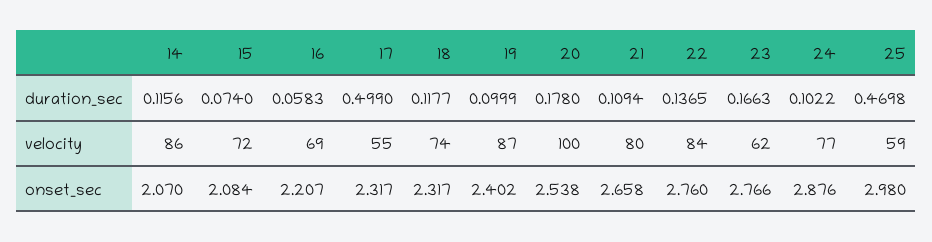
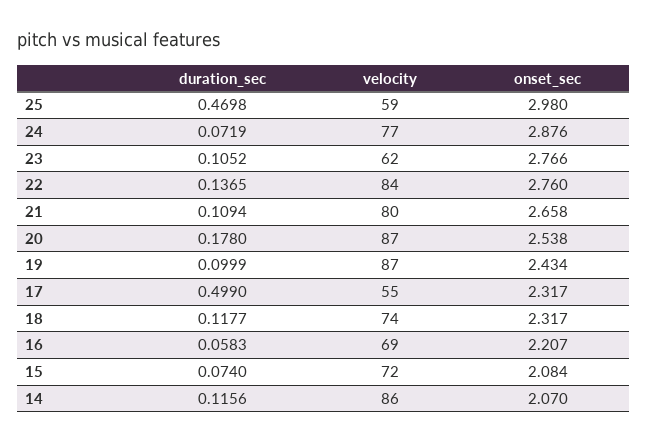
  {
    "14": {
      "duration_sec": 0.1156,
      "velocity": 86,
      "onset_sec": 2.07
    },
    "15": {
      "duration_sec": 0.074,
      "velocity": 72,
      "onset_sec": 2.084
    },
    "16": {
      "duration_sec": 0.0583,
      "velocity": 69,
      "onset_sec": 2.207
    },
    "17": {
      "duration_sec": 0.499,
      "velocity": 55,
      "onset_sec": 2.317
    },
    "18": {
      "duration_sec": 0.1177,
      "velocity": 74,
      "onset_sec": 2.317
    },
    "19": {
      "duration_sec": 0.0999,
      "velocity": 87,
-     "onset_sec": 2.402
+     "onset_sec": 2.434
    },
    "20": {
      "duration_sec": 0.178,
-     "velocity": 100,
+     "velocity": 87,
      "onset_sec": 2.538
    },
    "21": {
      "duration_sec": 0.1094,
      "velocity": 80,
      "onset_sec": 2.658
    },
    "22": {
      "duration_sec": 0.1365,
      "velocity": 84,
      "onset_sec": 2.76
    },
    "23": {
-     "duration_sec": 0.1663,
+     "duration_sec": 0.1052,
      "velocity": 62,
      "onset_sec": 2.766
    },
    "24": {
-     "duration_sec": 0.1022,
+     "duration_sec": 0.0719,
      "velocity": 77,
      "onset_sec": 2.876
    },
    "25": {
      "duration_sec": 0.4698,
      "velocity": 59,
      "onset_sec": 2.98
    }
  }

